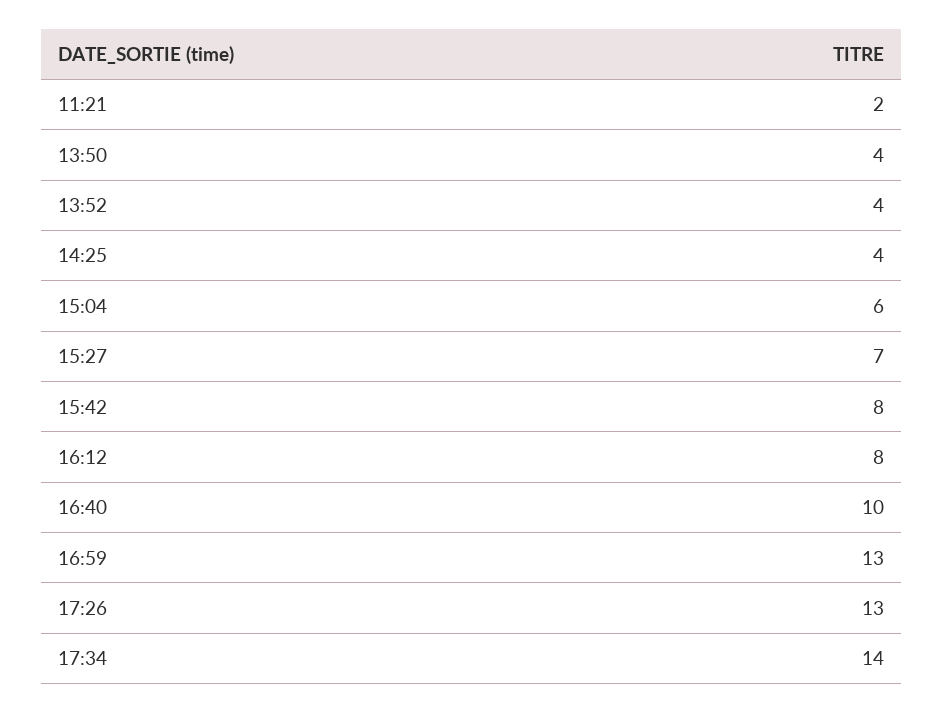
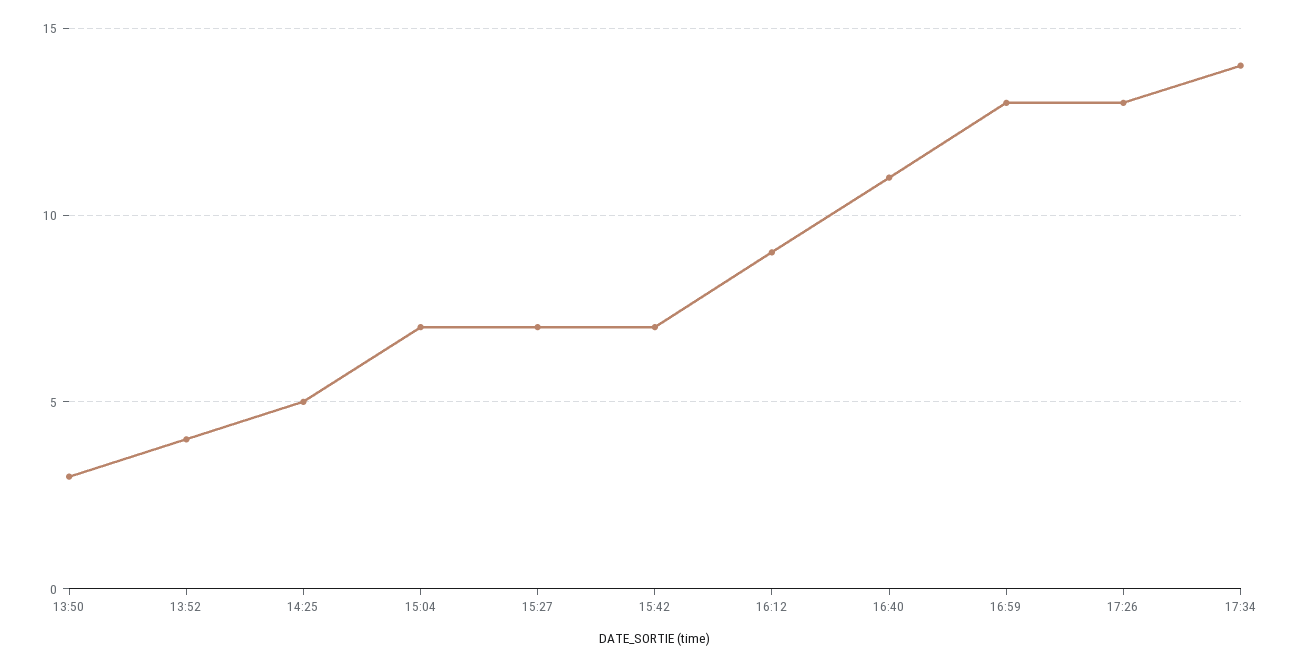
  {
-   "11:21": 2,
-   "13:50": 4,
+   "13:50": 3,
    "13:52": 4,
-   "14:25": 4,
+   "14:25": 5,
-   "15:04": 6,
+   "15:04": 7,
    "15:27": 7,
-   "15:42": 8,
+   "15:42": 7,
-   "16:12": 8,
+   "16:12": 9,
-   "16:40": 10,
+   "16:40": 11,
    "16:59": 13,
    "17:26": 13,
    "17:34": 14
  }

